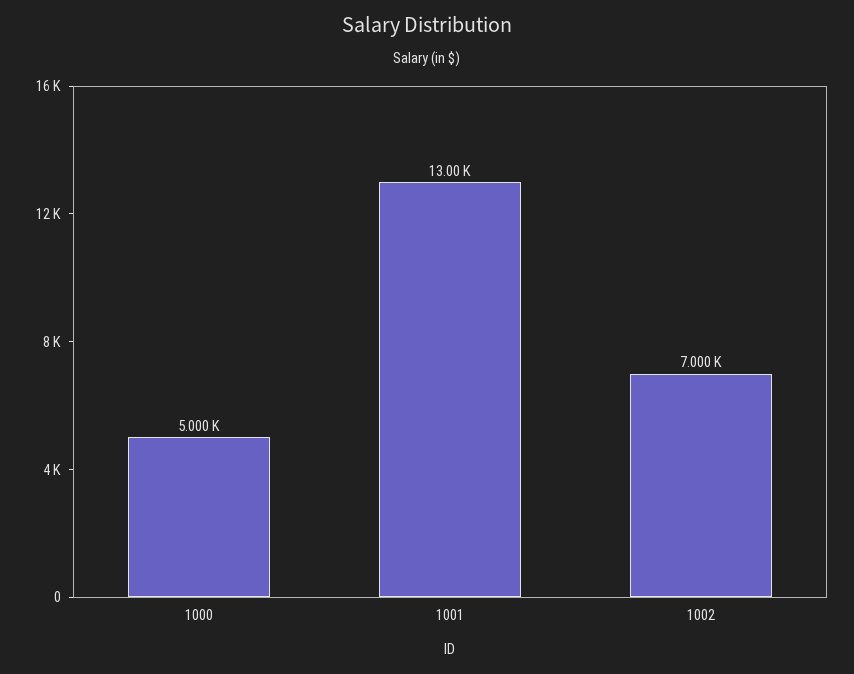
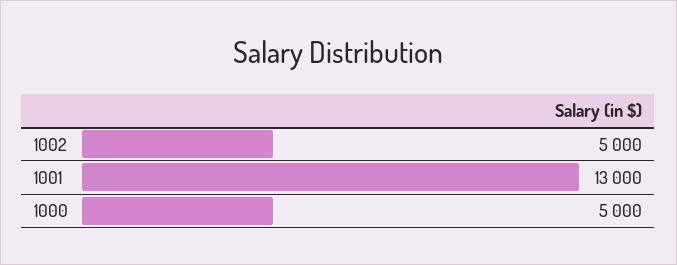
  {
    "1000": 5000,
    "1001": 13000,
-   "1002": 7000
+   "1002": 5000
  }

